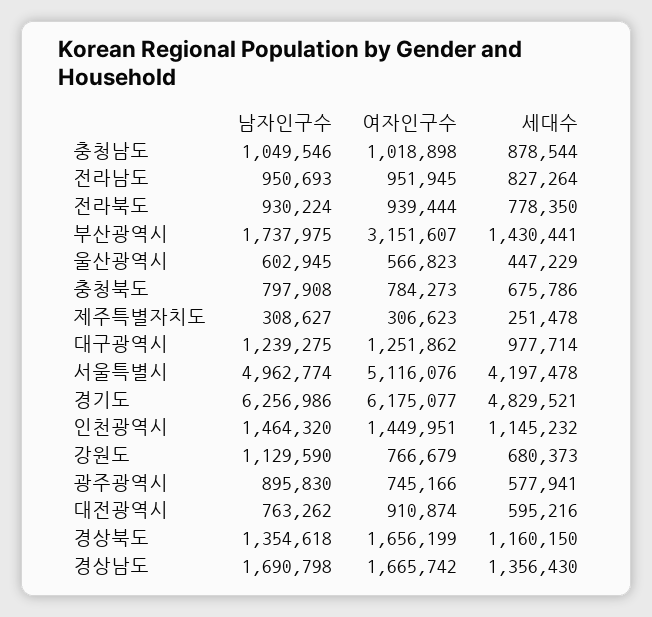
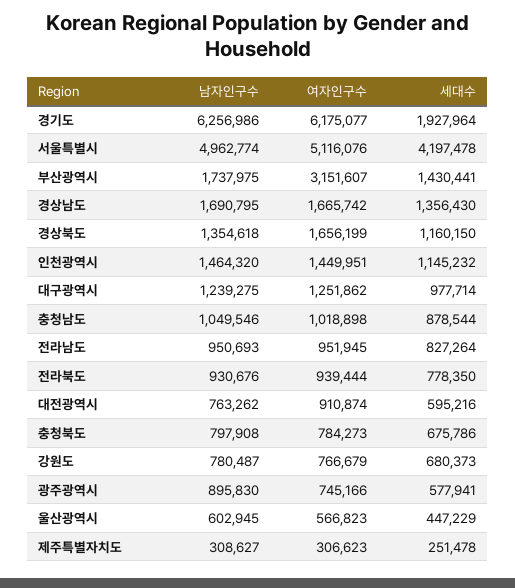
  {
    "남자인구수": {
      "충청남도": 1049546,
      "전라남도": 950693,
-     "전라북도": 930224,
+     "전라북도": 930676,
      "부산광역시": 1737975,
      "울산광역시": 602945,
      "충청북도": 797908,
      "제주특별자치도": 308627,
      "대구광역시": 1239275,
      "서울특별시": 4962774,
      "경기도": 6256986,
      "인천광역시": 1464320,
-     "강원도": 1129590,
+     "강원도": 780487,
      "광주광역시": 895830,
      "대전광역시": 763262,
      "경상북도": 1354618,
-     "경상남도": 1690798
+     "경상남도": 1690795
    },
    "여자인구수": {
      "충청남도": 1018898,
      "전라남도": 951945,
      "전라북도": 939444,
      "부산광역시": 3151607,
      "울산광역시": 566823,
      "충청북도": 784273,
      "제주특별자치도": 306623,
      "대구광역시": 1251862,
      "서울특별시": 5116076,
      "경기도": 6175077,
      "인천광역시": 1449951,
      "강원도": 766679,
      "광주광역시": 745166,
      "대전광역시": 910874,
      "경상북도": 1656199,
      "경상남도": 1665742
    },
    "세대수": {
      "충청남도": 878544,
      "전라남도": 827264,
      "전라북도": 778350,
      "부산광역시": 1430441,
      "울산광역시": 447229,
      "충청북도": 675786,
      "제주특별자치도": 251478,
      "대구광역시": 977714,
      "서울특별시": 4197478,
-     "경기도": 4829521,
+     "경기도": 1927964,
      "인천광역시": 1145232,
      "강원도": 680373,
      "광주광역시": 577941,
      "대전광역시": 595216,
      "경상북도": 1160150,
      "경상남도": 1356430
    }
  }

